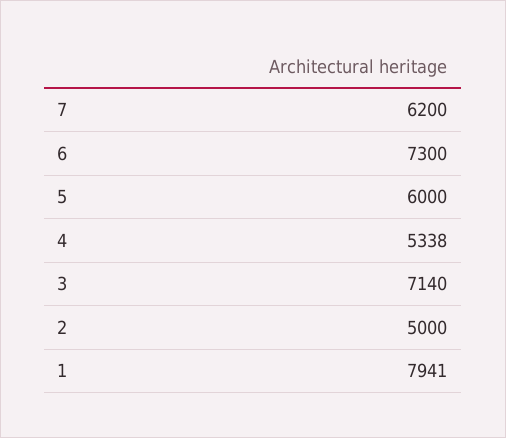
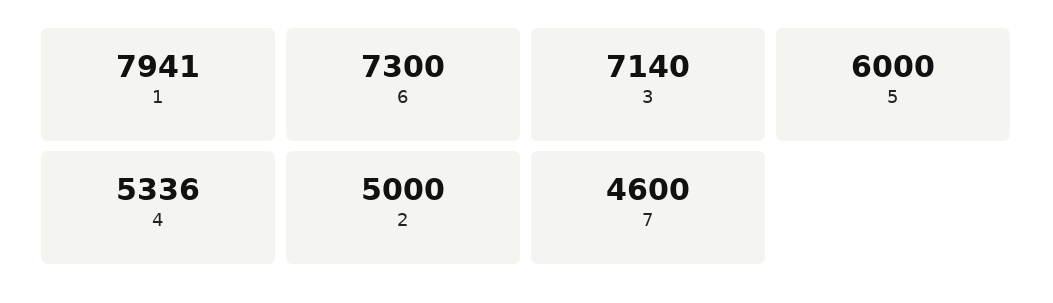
  {
-   "7": 6200,
+   "7": 4600,
    "6": 7300,
    "5": 6000,
-   "4": 5338,
+   "4": 5336,
    "3": 7140,
    "2": 5000,
    "1": 7941
  }

